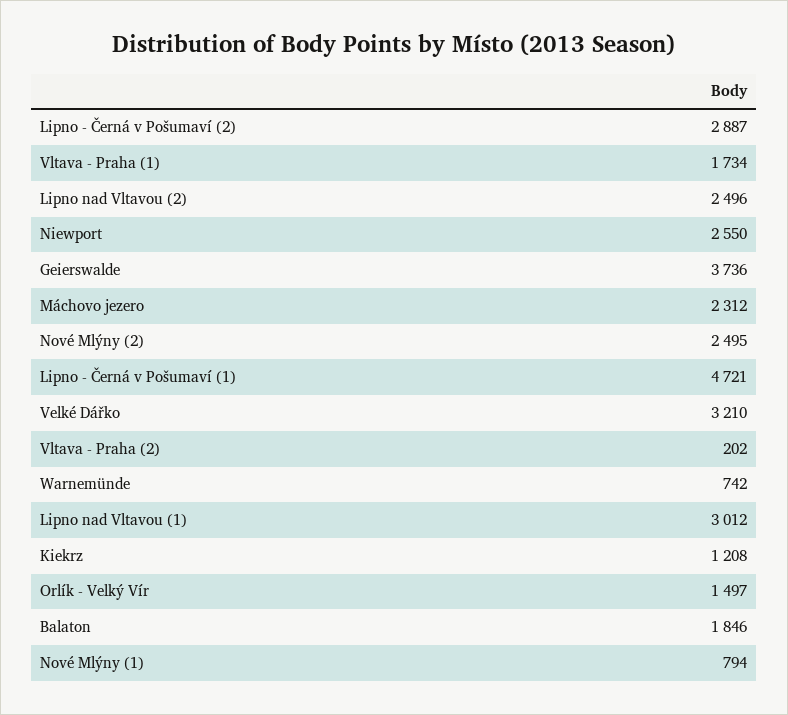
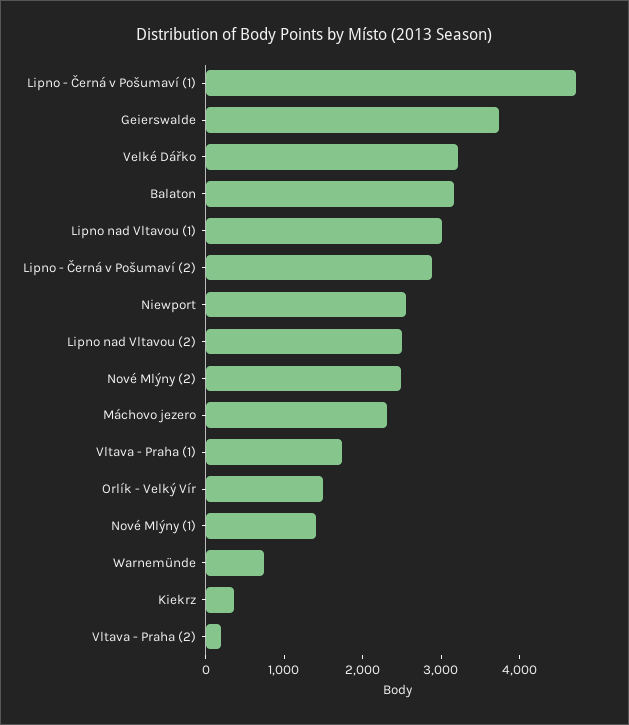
  {
    "Lipno - Černá v Pošumaví (2)": 2887,
    "Vltava - Praha (1)": 1734,
    "Lipno nad Vltavou (2)": 2496,
    "Niewport": 2550,
    "Geierswalde": 3736,
    "Máchovo jezero": 2312,
    "Nové Mlýny (2)": 2495,
    "Lipno - Černá v Pošumaví (1)": 4721,
    "Velké Dářko": 3210,
    "Vltava - Praha (2)": 202,
    "Warnemünde": 742,
    "Lipno nad Vltavou (1)": 3012,
-   "Kiekrz": 1208,
+   "Kiekrz": 400,
    "Orlík - Velký Vír": 1497,
-   "Balaton": 1846,
+   "Balaton": 3200,
-   "Nové Mlýny (1)": 794
+   "Nové Mlýny (1)": 1400
  }

